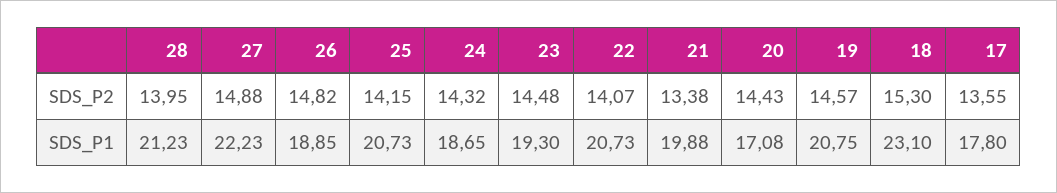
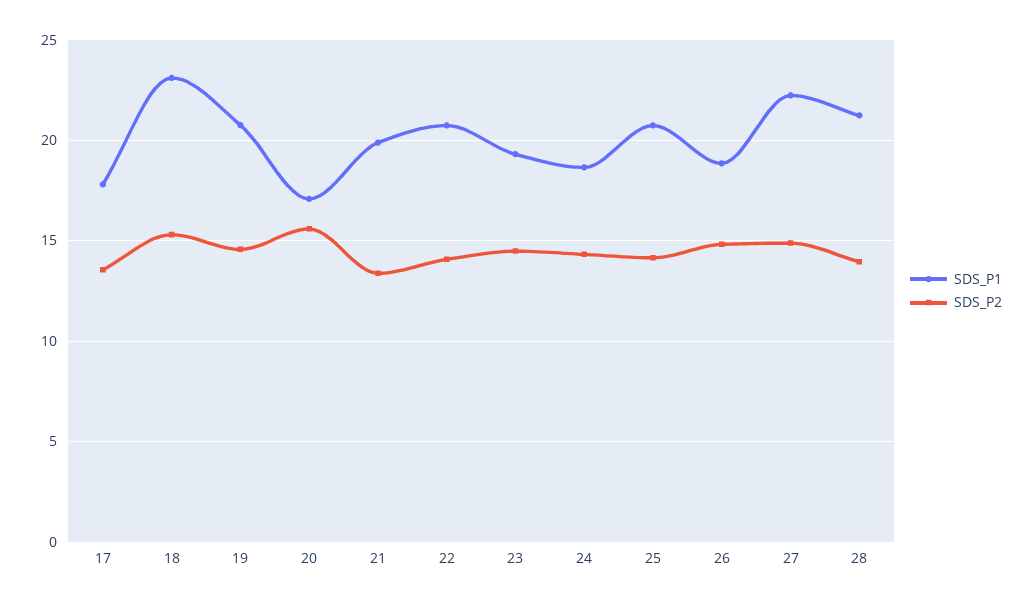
  {
    "SDS_P2": {
      "28": 13.95,
      "27": 14.88,
      "26": 14.82,
      "25": 14.15,
      "24": 14.32,
      "23": 14.48,
      "22": 14.07,
      "21": 13.38,
-     "20": 14.43,
+     "20": 15.5,
      "19": 14.57,
      "18": 15.3,
      "17": 13.55
    },
    "SDS_P1": {
      "28": 21.23,
      "27": 22.23,
      "26": 18.85,
      "25": 20.73,
      "24": 18.65,
      "23": 19.3,
      "22": 20.73,
      "21": 19.88,
      "20": 17.08,
      "19": 20.75,
      "18": 23.1,
      "17": 17.8
    }
  }

